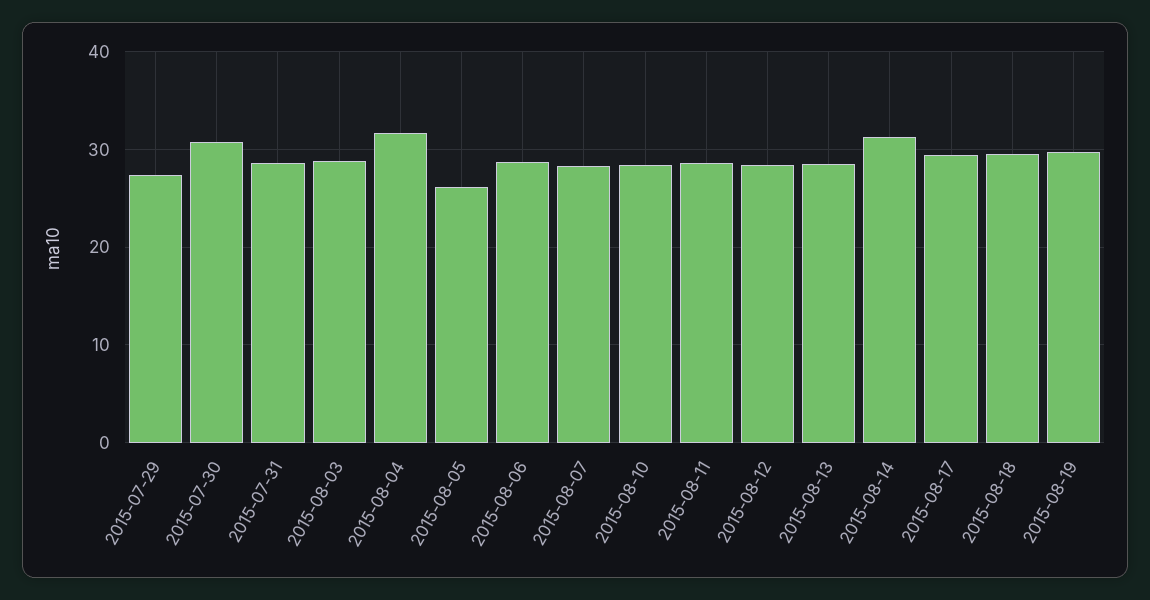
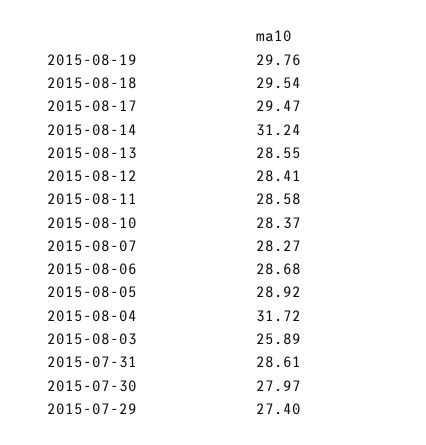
  {
    "2015-07-29": 27.4,
-   "2015-07-30": 31,
+   "2015-07-30": 27.97,
    "2015-07-31": 28.61,
-   "2015-08-03": 29,
+   "2015-08-03": 25.89,
    "2015-08-04": 31.72,
-   "2015-08-05": 26,
+   "2015-08-05": 28.92,
    "2015-08-06": 28.68,
    "2015-08-07": 28.27,
    "2015-08-10": 28.37,
    "2015-08-11": 28.58,
    "2015-08-12": 28.41,
    "2015-08-13": 28.55,
    "2015-08-14": 31.24,
    "2015-08-17": 29.47,
    "2015-08-18": 29.54,
    "2015-08-19": 29.76
  }

